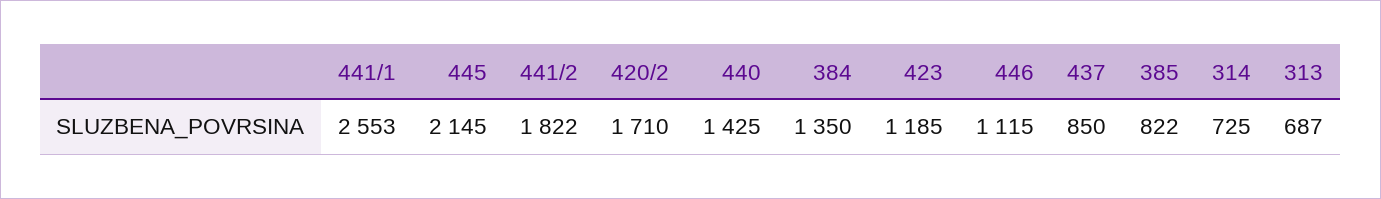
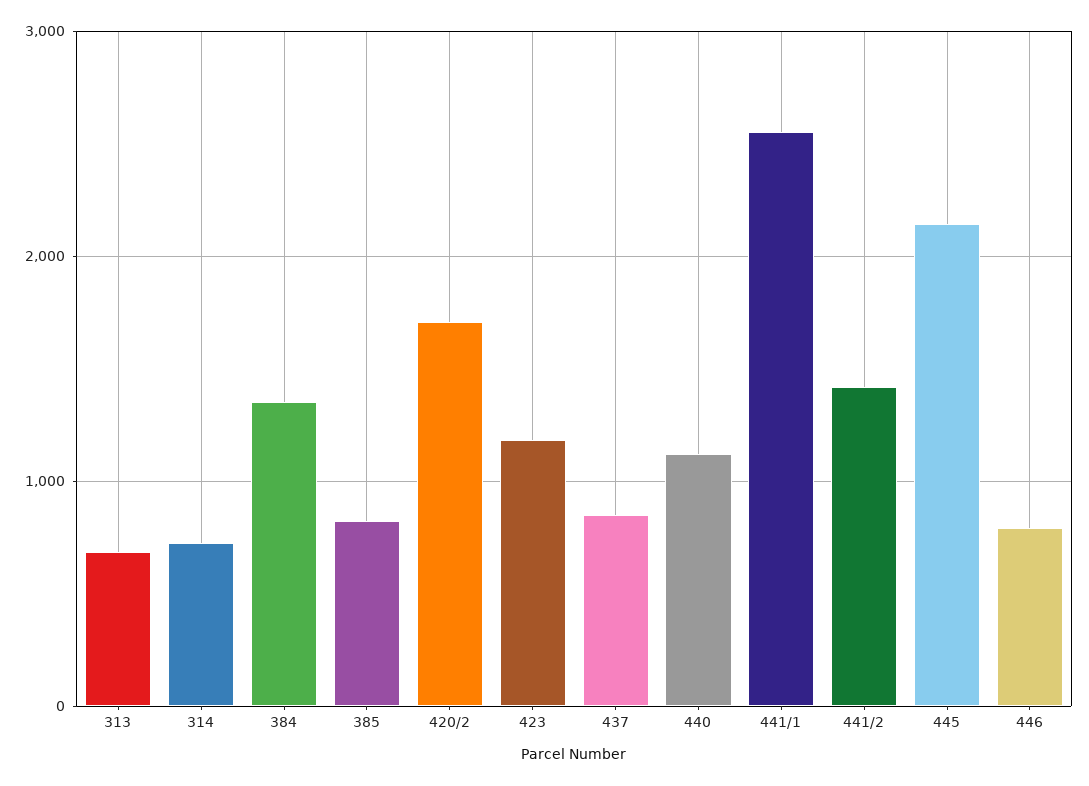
  {
    "441/1": 2553,
    "445": 2145,
-   "441/2": 1822,
+   "441/2": 1400,
    "420/2": 1710,
-   "440": 1425,
+   "440": 1100,
    "384": 1350,
    "423": 1185,
-   "446": 1115,
+   "446": 800,
    "437": 850,
    "385": 822,
    "314": 725,
    "313": 687
  }

